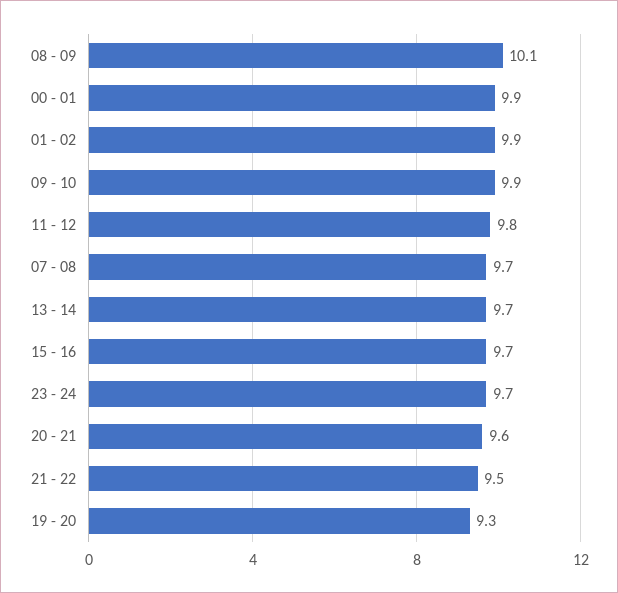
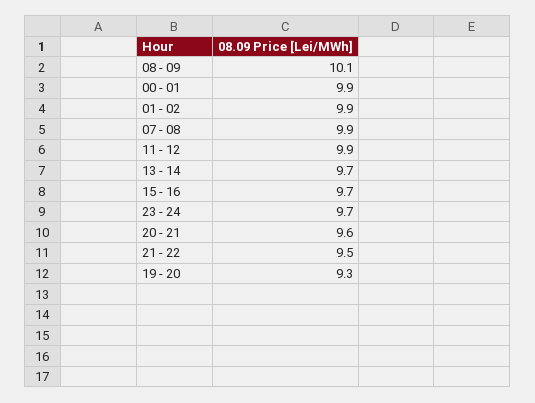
  {
    "08 - 09": 10.1,
    "00 - 01": 9.9,
    "01 - 02": 9.9,
-   "09 - 10": 9.9,
-   "11 - 12": 9.8,
+   "11 - 12": 9.9,
-   "07 - 08": 9.7,
+   "07 - 08": 9.9,
    "13 - 14": 9.7,
    "15 - 16": 9.7,
    "23 - 24": 9.7,
    "20 - 21": 9.6,
    "21 - 22": 9.5,
    "19 - 20": 9.3
  }

